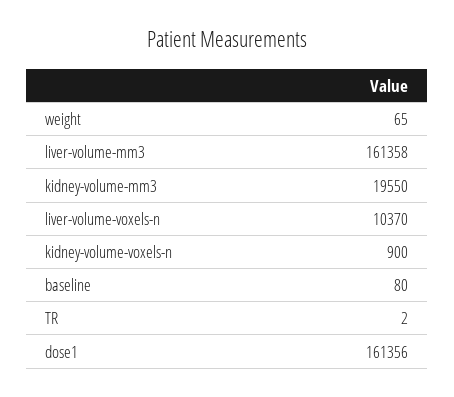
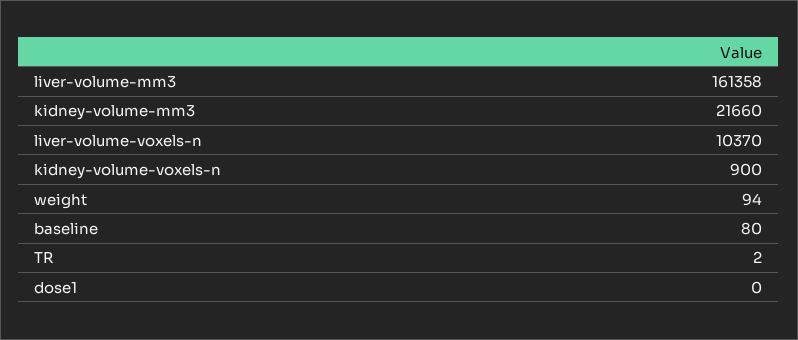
  {
-   "weight": 65,
+   "weight": 94,
    "liver-volume-mm3": 161358,
-   "kidney-volume-mm3": 19550,
+   "kidney-volume-mm3": 21660,
    "liver-volume-voxels-n": 10370,
    "kidney-volume-voxels-n": 900,
    "baseline": 80,
    "TR": 2,
-   "dose1": 161356
+   "dose1": 0
  }

